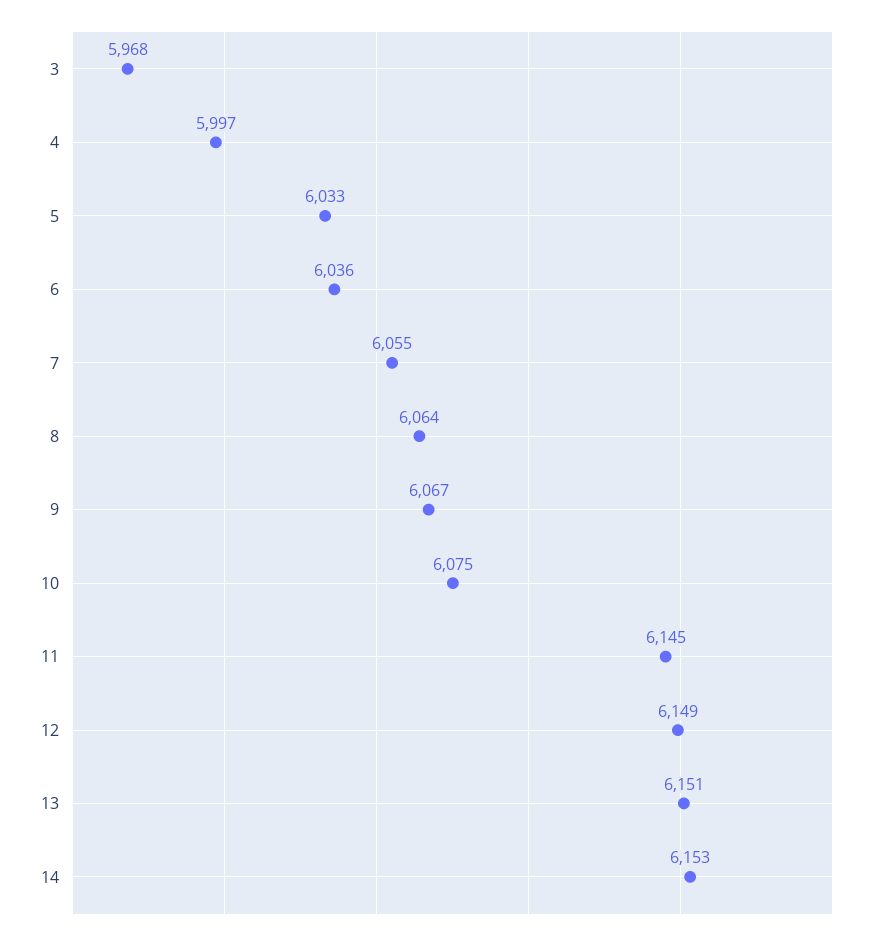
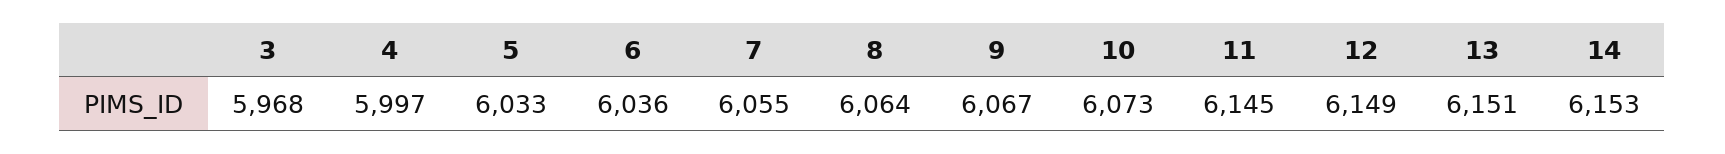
  {
    "3": 5968,
    "4": 5997,
    "5": 6033,
    "6": 6036,
    "7": 6055,
    "8": 6064,
    "9": 6067,
-   "10": 6075,
+   "10": 6073,
    "11": 6145,
    "12": 6149,
    "13": 6151,
    "14": 6153
  }

